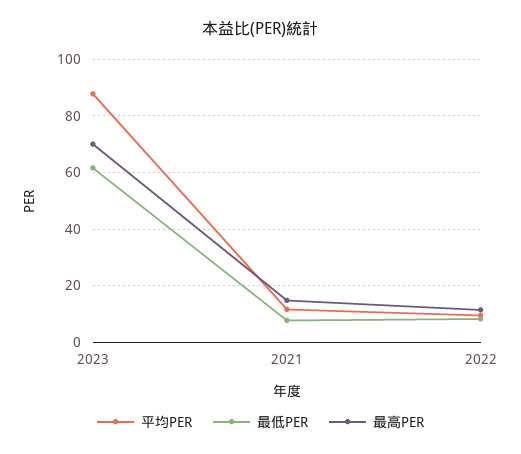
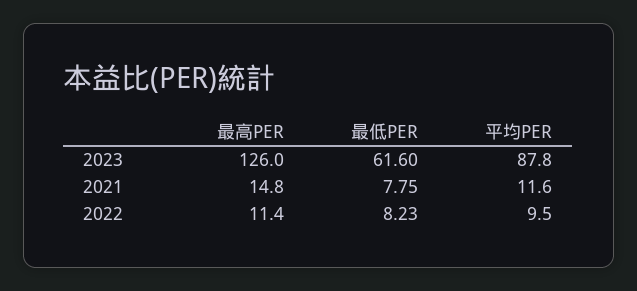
  {
    "平均PER": {
      "2023": 87.8,
      "2021": 11.6,
      "2022": 9.5
    },
    "最低PER": {
      "2023": 61.6,
      "2021": 7.75,
      "2022": 8.23
    },
    "最高PER": {
-     "2023": 70,
+     "2023": 126,
      "2021": 14.8,
      "2022": 11.4
    }
  }

